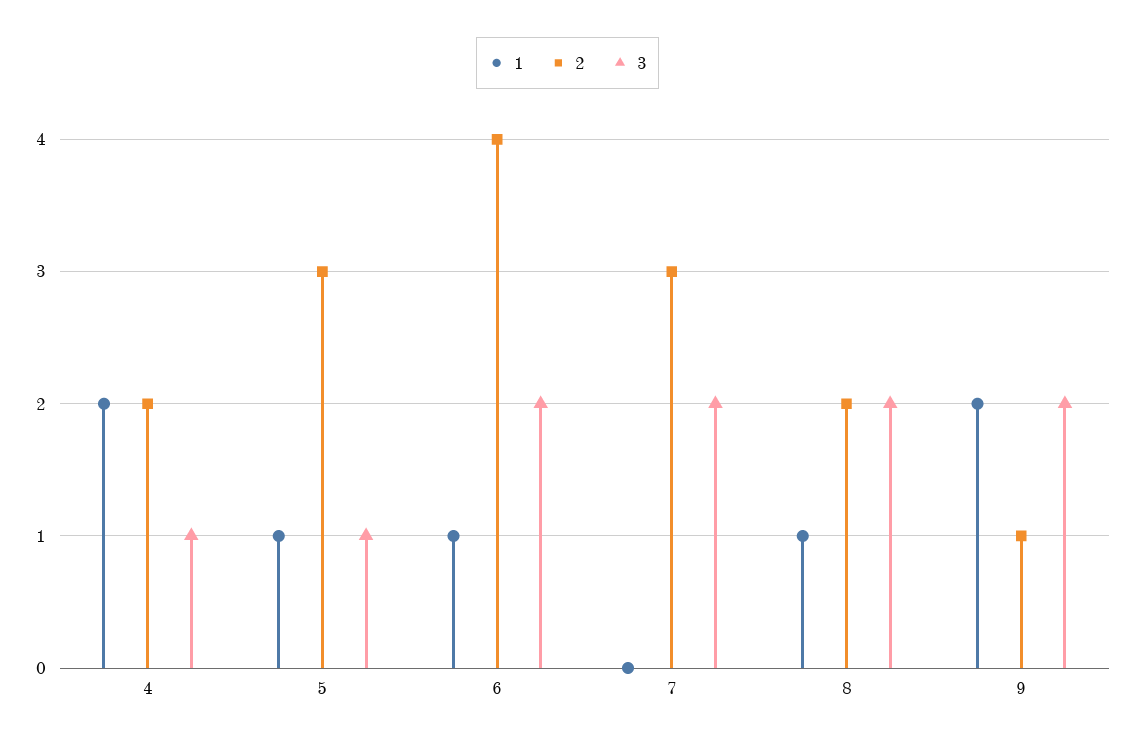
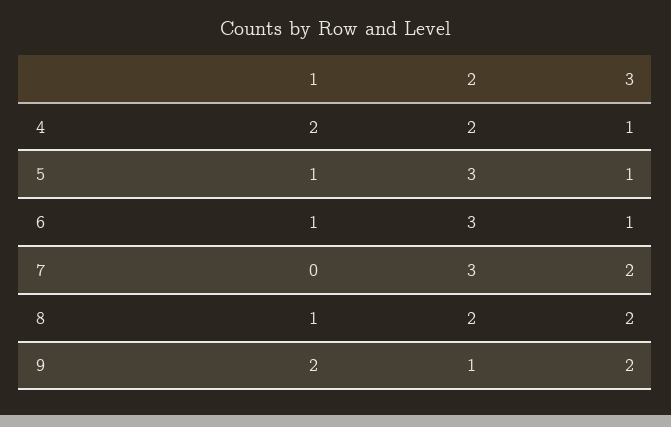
  {
    "1": {
      "4": 2,
      "5": 1,
      "6": 1,
      "7": 0,
      "8": 1,
      "9": 2
    },
    "2": {
      "4": 2,
      "5": 3,
-     "6": 4,
+     "6": 3,
      "7": 3,
      "8": 2,
      "9": 1
    },
    "3": {
      "4": 1,
      "5": 1,
-     "6": 2,
+     "6": 1,
      "7": 2,
      "8": 2,
      "9": 2
    }
  }

